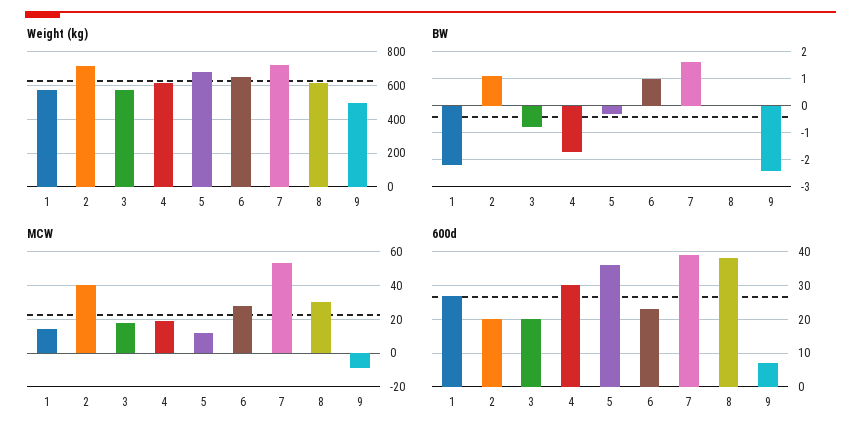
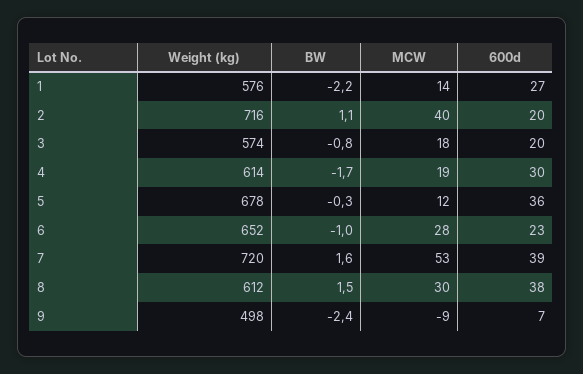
  {
    "Weight (kg)": {
      "1": 576,
      "2": 716,
      "3": 574,
      "4": 614,
      "5": 678,
      "6": 652,
      "7": 720,
      "8": 612,
      "9": 498
    },
    "BW": {
      "1": -2.2,
      "2": 1.1,
      "3": -0.8,
      "4": -1.7,
      "5": -0.3,
-     "6": 1,
+     "6": -1,
      "7": 1.6,
-     "8": 0,
+     "8": 1.5,
      "9": -2.4
    },
    "MCW": {
      "1": 14,
      "2": 40,
      "3": 18,
      "4": 19,
      "5": 12,
      "6": 28,
      "7": 53,
      "8": 30,
      "9": -9
    },
    "600d": {
      "1": 27,
      "2": 20,
      "3": 20,
      "4": 30,
      "5": 36,
      "6": 23,
      "7": 39,
      "8": 38,
      "9": 7
    }
  }

